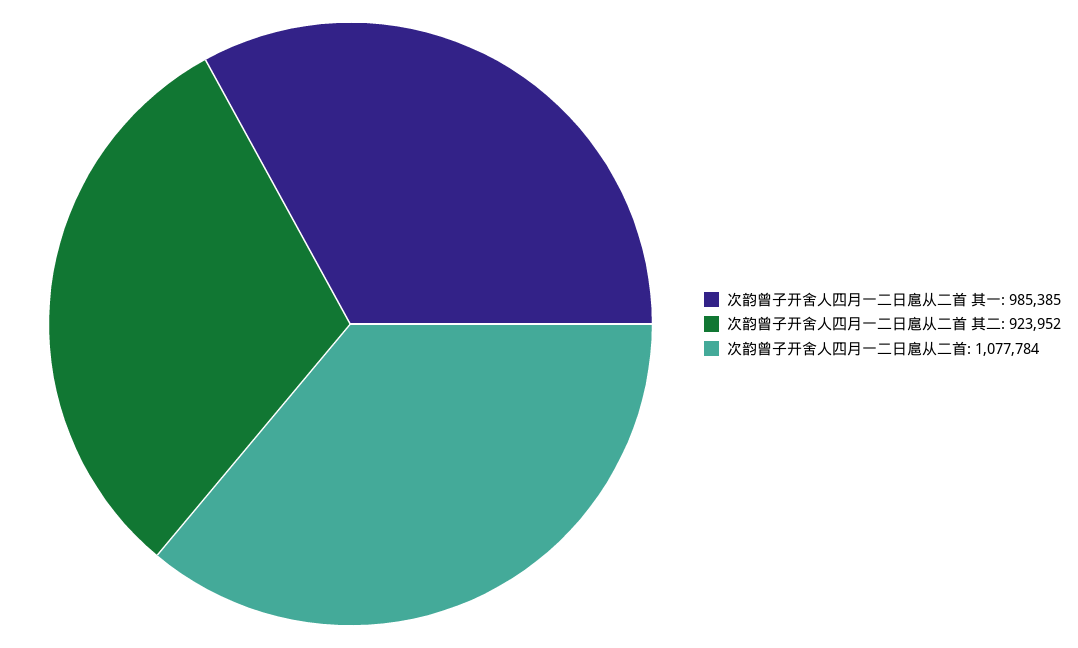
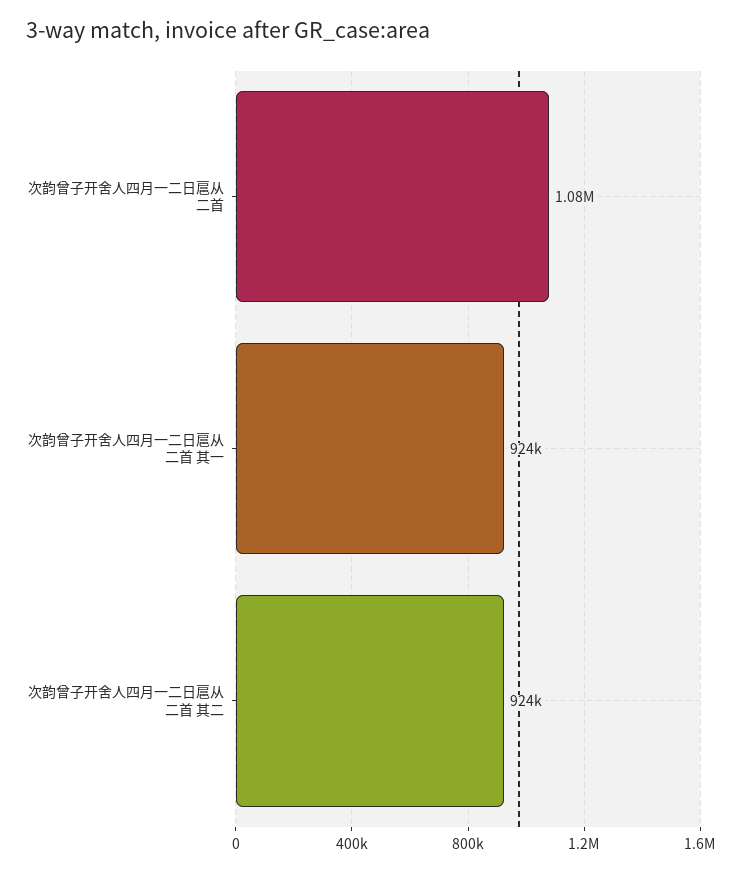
  {
-   "次韵曾子开舍人四月一二日扈从二首 其一": 985385,
+   "次韵曾子开舍人四月一二日扈从二首 其一": 924000,
    "次韵曾子开舍人四月一二日扈从二首 其二": 923952,
    "次韵曾子开舍人四月一二日扈从二首": 1077784
  }

